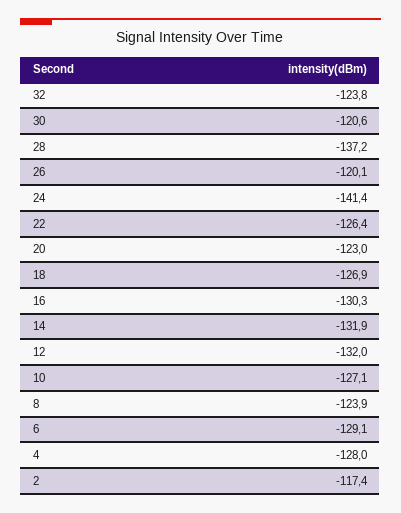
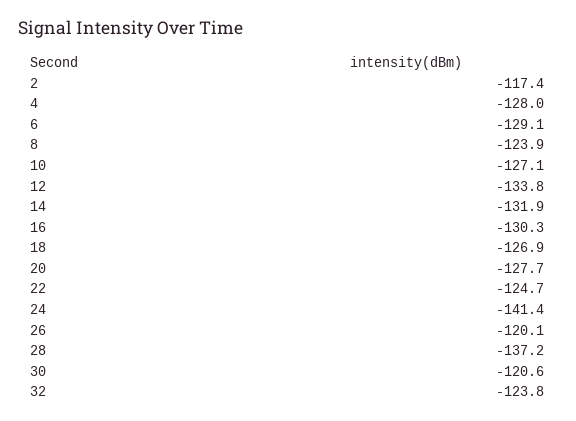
  {
    "32": -123.8,
    "30": -120.6,
    "28": -137.2,
    "26": -120.1,
    "24": -141.4,
-   "22": -126.4,
+   "22": -124.7,
-   "20": -123,
+   "20": -127.7,
    "18": -126.9,
    "16": -130.3,
    "14": -131.9,
-   "12": -132,
+   "12": -133.8,
    "10": -127.1,
    "8": -123.9,
    "6": -129.1,
    "4": -128,
    "2": -117.4
  }

